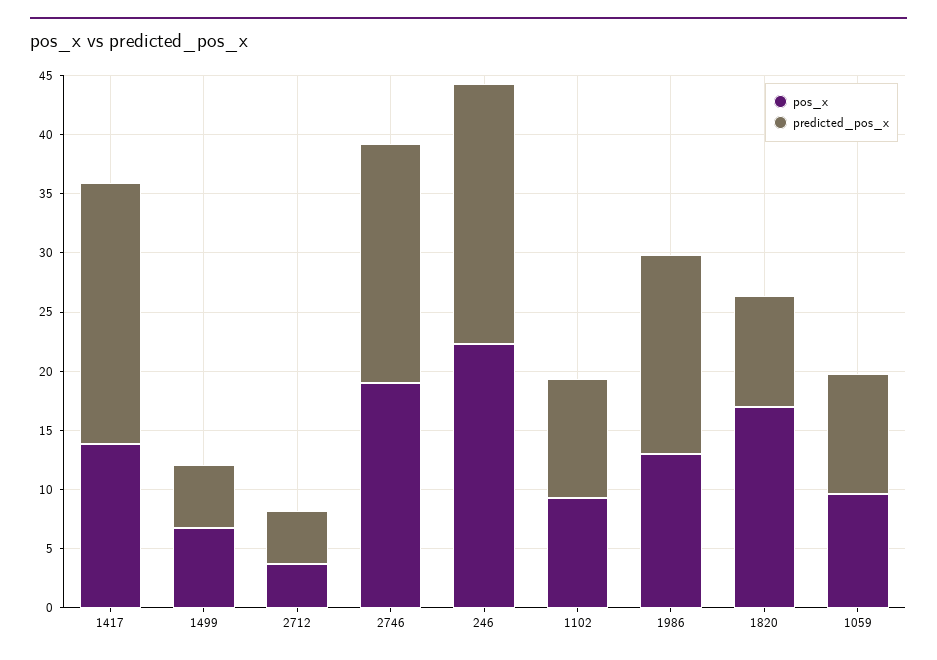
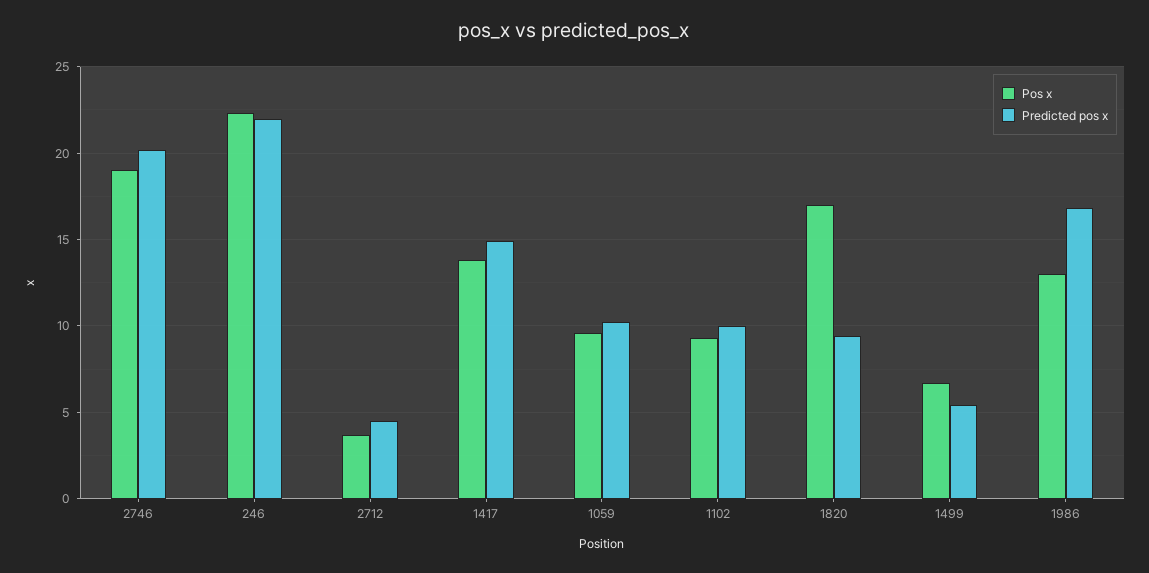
  {
    "pos_x": {
      "1417": 14,
      "1499": 6.5,
      "2712": 3.5,
      "2746": 19,
      "246": 22.5,
      "1102": 9.5,
      "1986": 13,
      "1820": 17,
      "1059": 9.5
    },
    "predicted_pos_x": {
-     "1417": 22,
+     "1417": 15,
      "1499": 5.5,
      "2712": 4.5,
      "2746": 20,
      "246": 22,
      "1102": 10,
      "1986": 17,
      "1820": 9.5,
      "1059": 10
    }
  }

